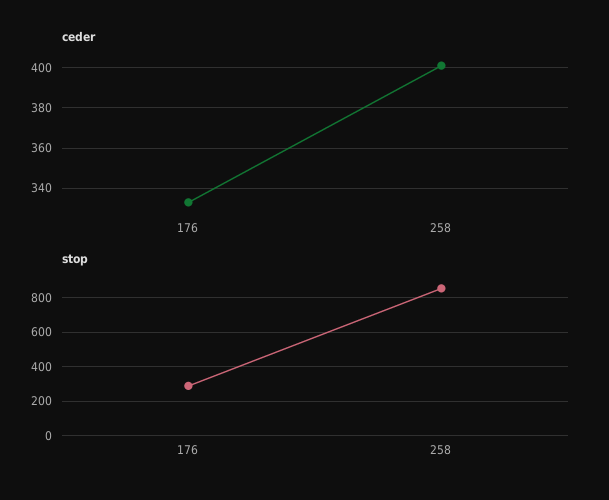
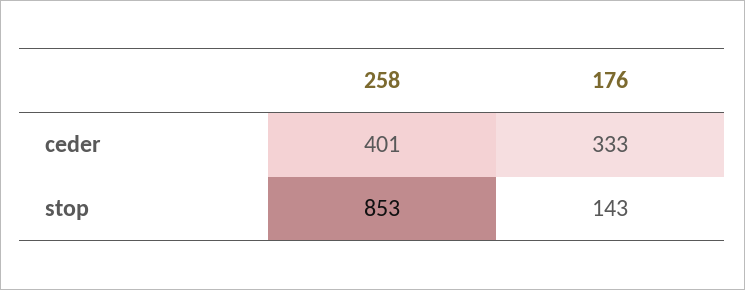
  {
    "ceder": {
      "176": 333,
      "258": 401
    },
    "stop": {
-     "176": 300,
+     "176": 143,
      "258": 853
    }
  }

